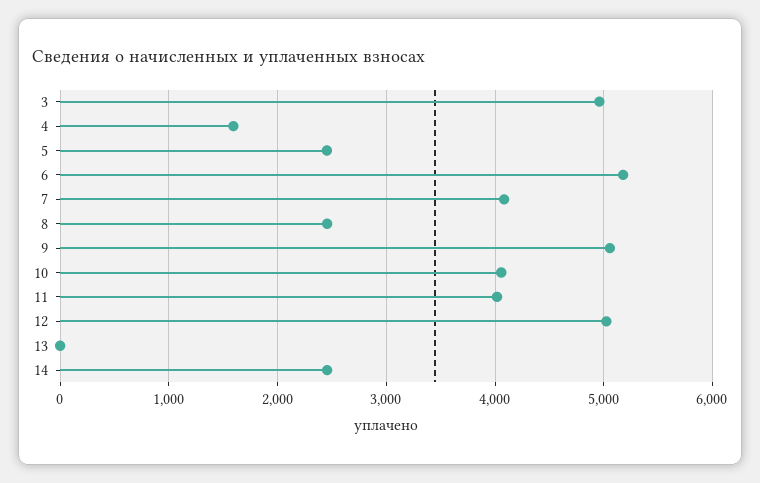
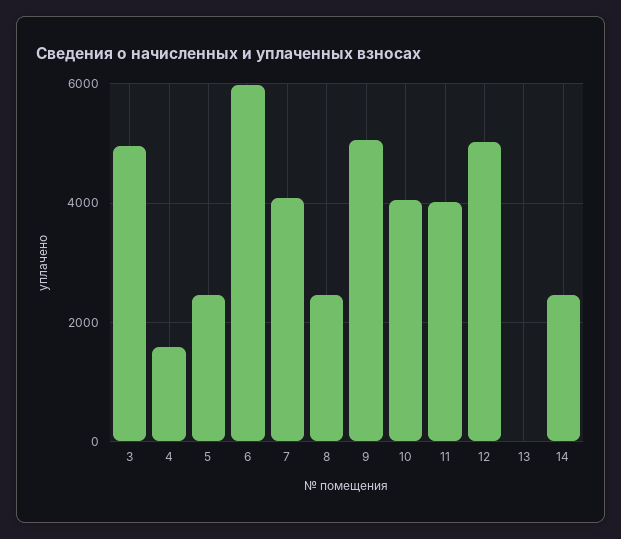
  {
    "3": 5000,
    "4": 1600,
    "5": 2500,
-   "6": 5200,
+   "6": 6000,
    "7": 4100,
    "8": 2500,
    "9": 5100,
    "10": 4100,
    "11": 4000,
    "12": 5000,
    "13": 0,
    "14": 2500
  }

